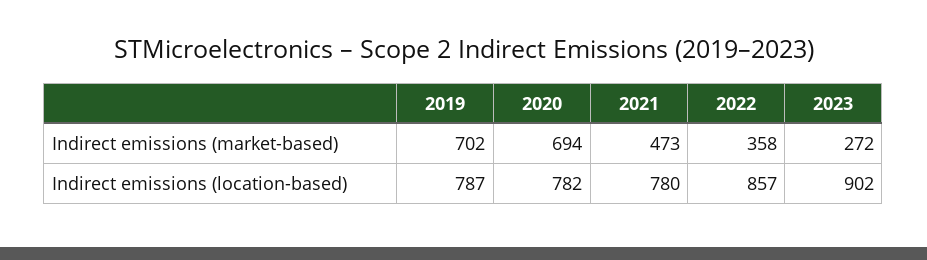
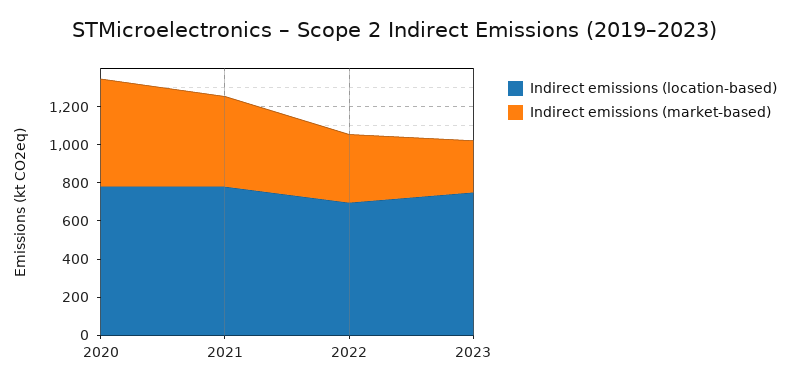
  {
    "Indirect emissions (market-based)": {
-     "2019": 702,
-     "2020": 694,
+     "2020": 550,
      "2021": 473,
      "2022": 358,
      "2023": 272
    },
    "Indirect emissions (location-based)": {
-     "2019": 787,
      "2020": 782,
      "2021": 780,
-     "2022": 857,
+     "2022": 700,
-     "2023": 902
+     "2023": 750
    }
  }

